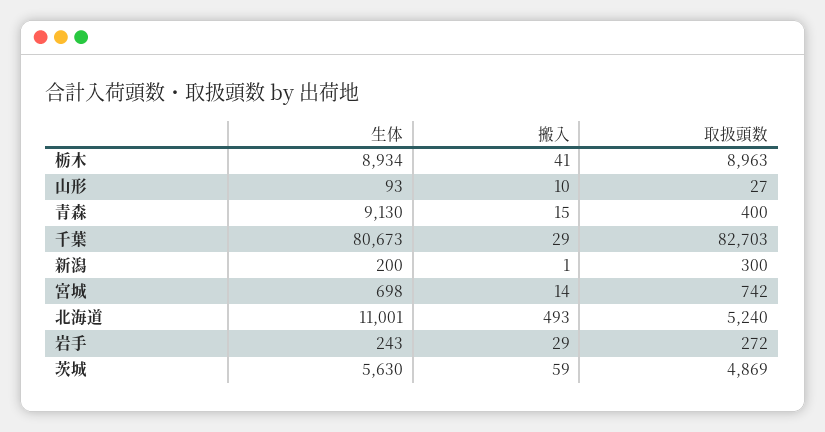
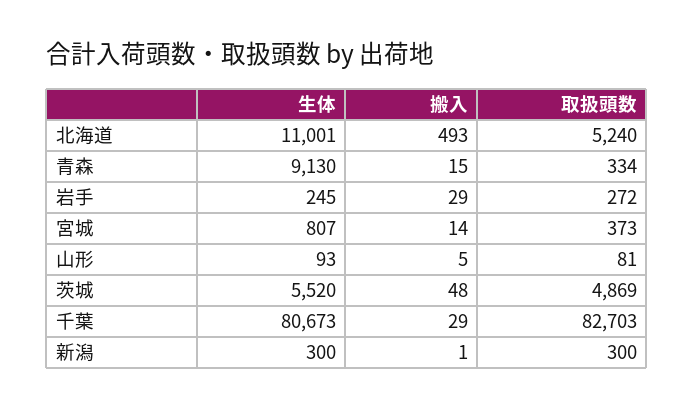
  {
    "生体": {
-     "栃木": 8934,
      "山形": 93,
      "青森": 9130,
      "千葉": 80673,
-     "新潟": 200,
+     "新潟": 300,
-     "宮城": 698,
+     "宮城": 807,
      "北海道": 11001,
-     "岩手": 243,
+     "岩手": 245,
-     "茨城": 5630
+     "茨城": 5520
    },
    "搬入": {
-     "栃木": 41,
-     "山形": 10,
+     "山形": 5,
      "青森": 15,
      "千葉": 29,
      "新潟": 1,
      "宮城": 14,
      "北海道": 493,
      "岩手": 29,
-     "茨城": 59
+     "茨城": 48
    },
    "取扱頭数": {
-     "栃木": 8963,
-     "山形": 27,
+     "山形": 81,
-     "青森": 400,
+     "青森": 334,
      "千葉": 82703,
      "新潟": 300,
-     "宮城": 742,
+     "宮城": 373,
      "北海道": 5240,
      "岩手": 272,
      "茨城": 4869
    }
  }

